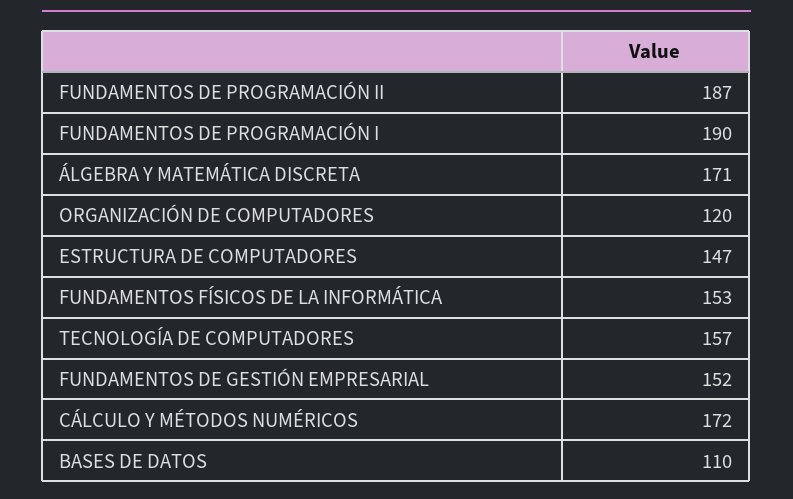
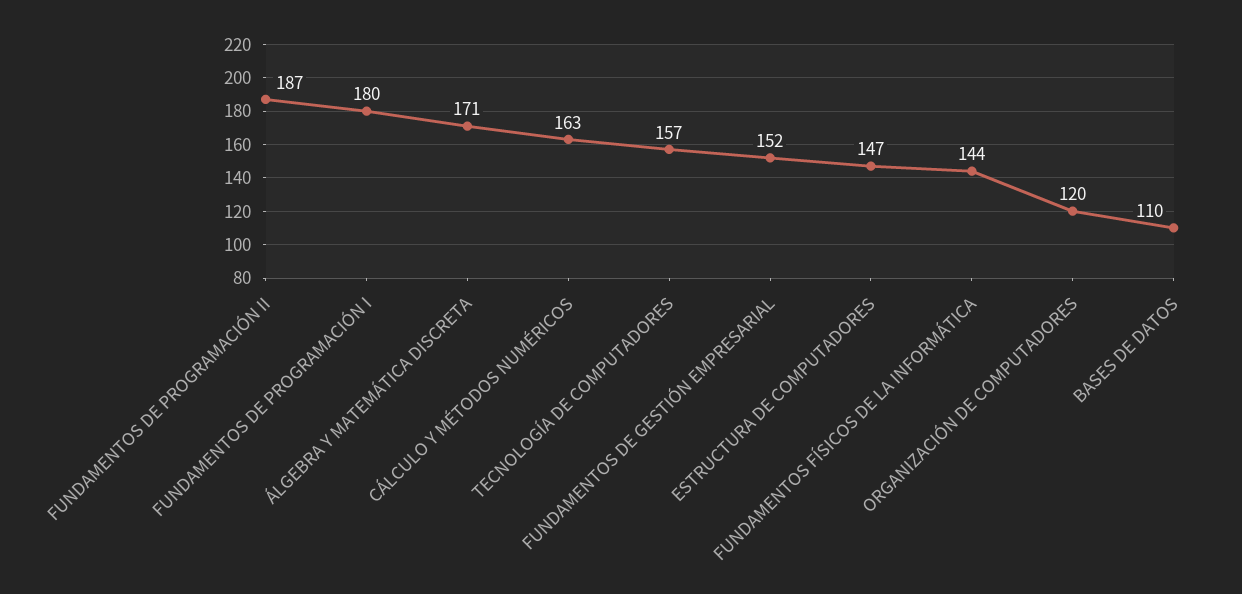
  {
    "FUNDAMENTOS DE PROGRAMACIÓN II": 187,
-   "FUNDAMENTOS DE PROGRAMACIÓN I": 190,
+   "FUNDAMENTOS DE PROGRAMACIÓN I": 180,
    "ÁLGEBRA Y MATEMÁTICA DISCRETA": 171,
    "ORGANIZACIÓN DE COMPUTADORES": 120,
    "ESTRUCTURA DE COMPUTADORES": 147,
-   "FUNDAMENTOS FÍSICOS DE LA INFORMÁTICA": 153,
+   "FUNDAMENTOS FÍSICOS DE LA INFORMÁTICA": 144,
    "TECNOLOGÍA DE COMPUTADORES": 157,
    "FUNDAMENTOS DE GESTIÓN EMPRESARIAL": 152,
-   "CÁLCULO Y MÉTODOS NUMÉRICOS": 172,
+   "CÁLCULO Y MÉTODOS NUMÉRICOS": 163,
    "BASES DE DATOS": 110
  }

